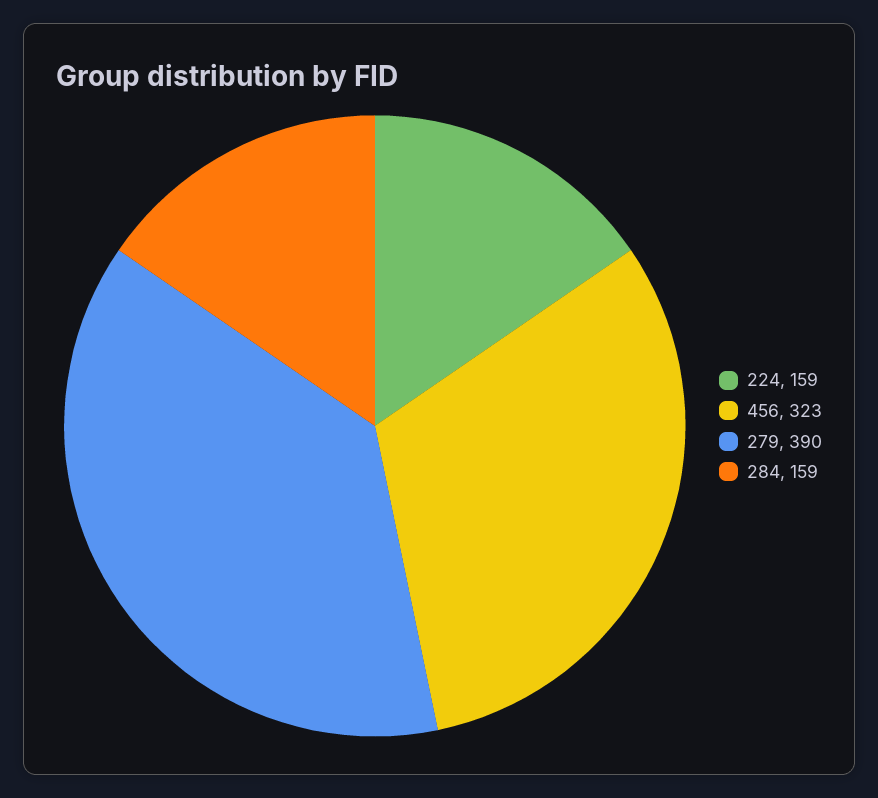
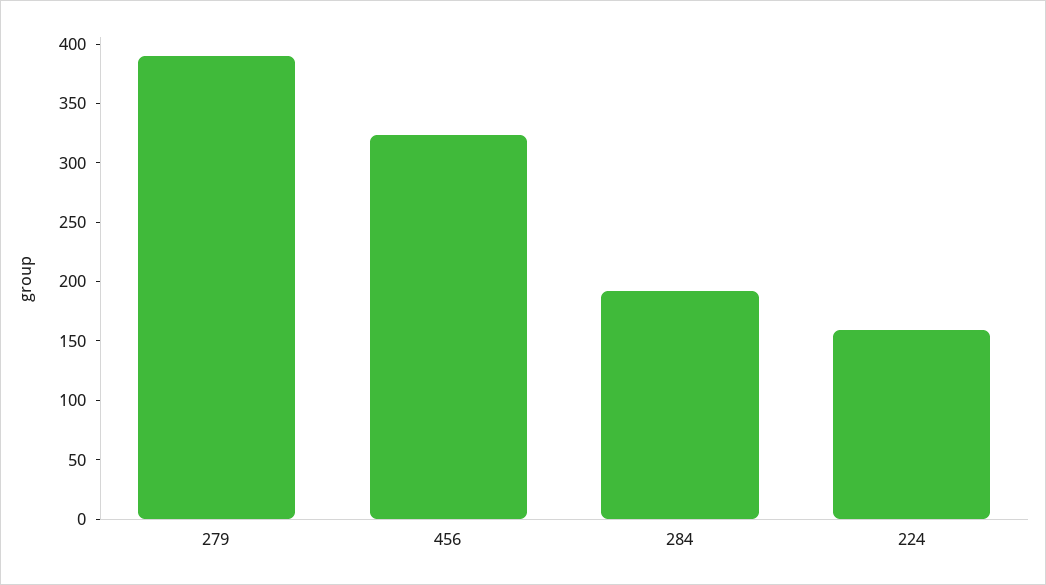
  {
    "224": 159,
    "456": 323,
    "279": 390,
-   "284": 159
+   "284": 190
  }

